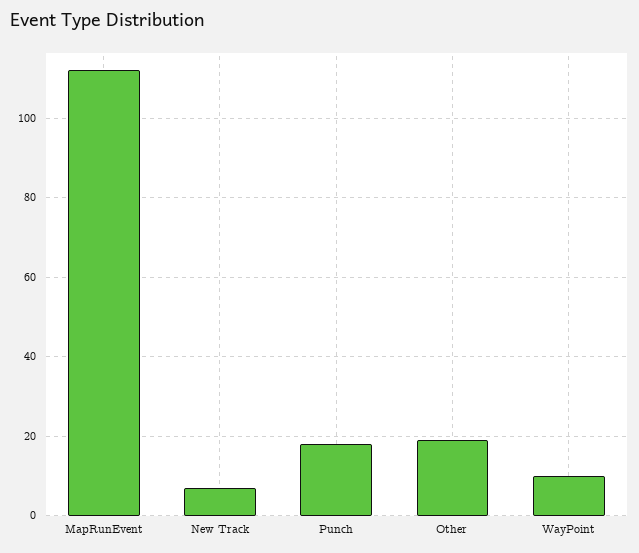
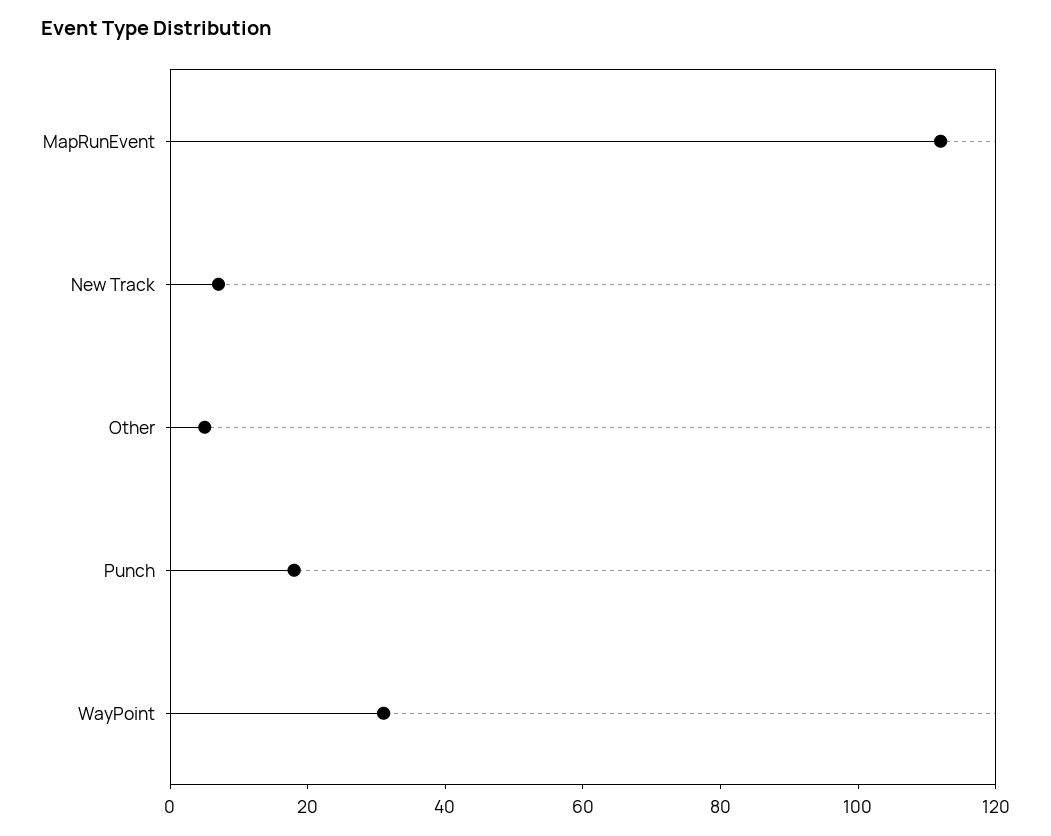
  {
    "MapRunEvent": 110,
    "New Track": 5,
    "Punch": 20,
-   "Other": 20,
+   "Other": 5,
-   "WayPoint": 10
+   "WayPoint": 30
  }

